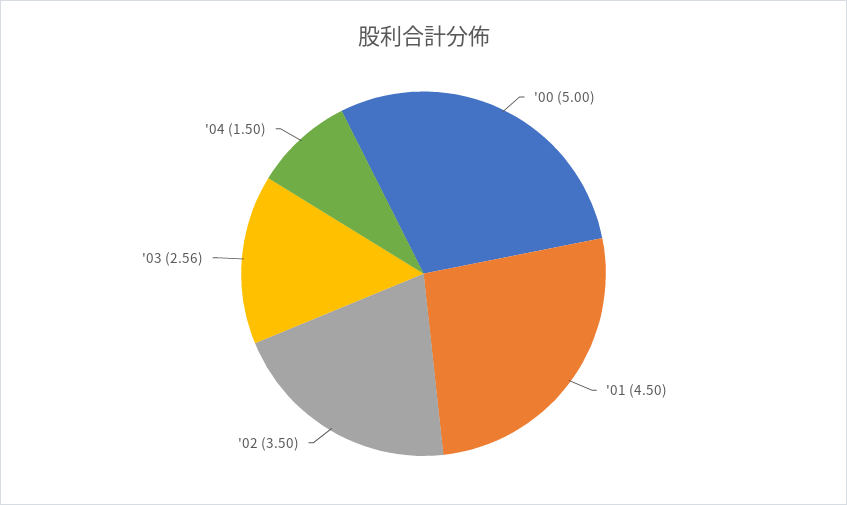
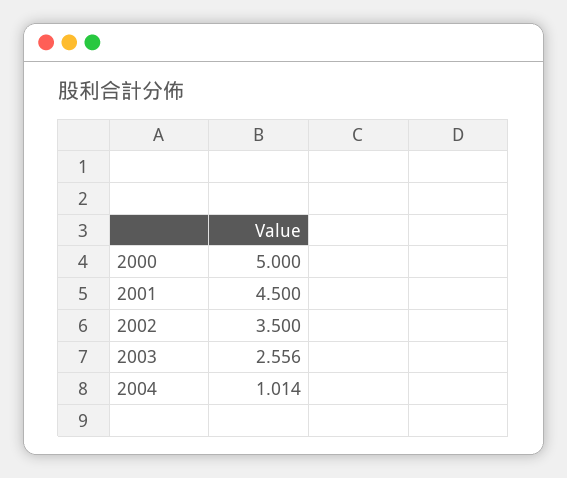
  {
    "'00": 5,
    "'01": 4.5,
    "'02": 3.5,
    "'03": 2.556,
-   "'04": 1.5
+   "'04": 1.014
  }

